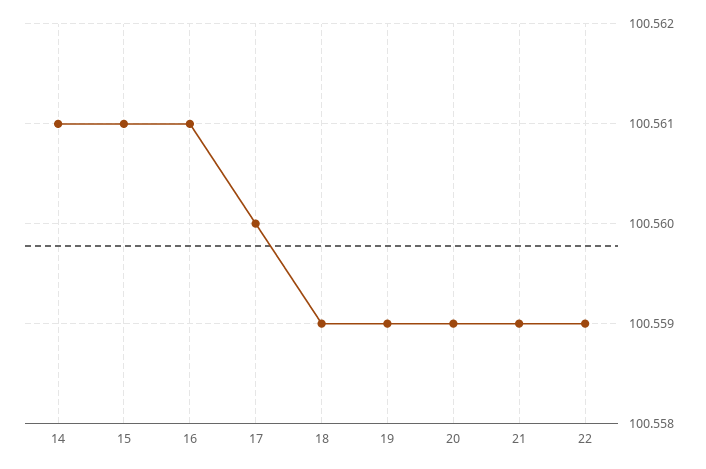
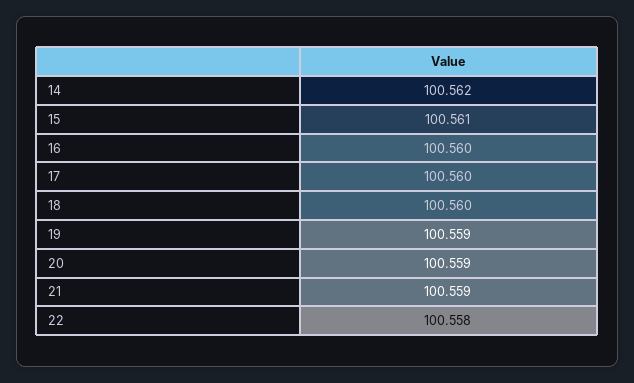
  {
-   "14": 100.561,
+   "14": 100.562,
    "15": 100.561,
-   "16": 100.561,
+   "16": 100.56,
    "17": 100.56,
-   "18": 100.559,
+   "18": 100.56,
    "19": 100.559,
    "20": 100.559,
    "21": 100.559,
-   "22": 100.559
+   "22": 100.558
  }

